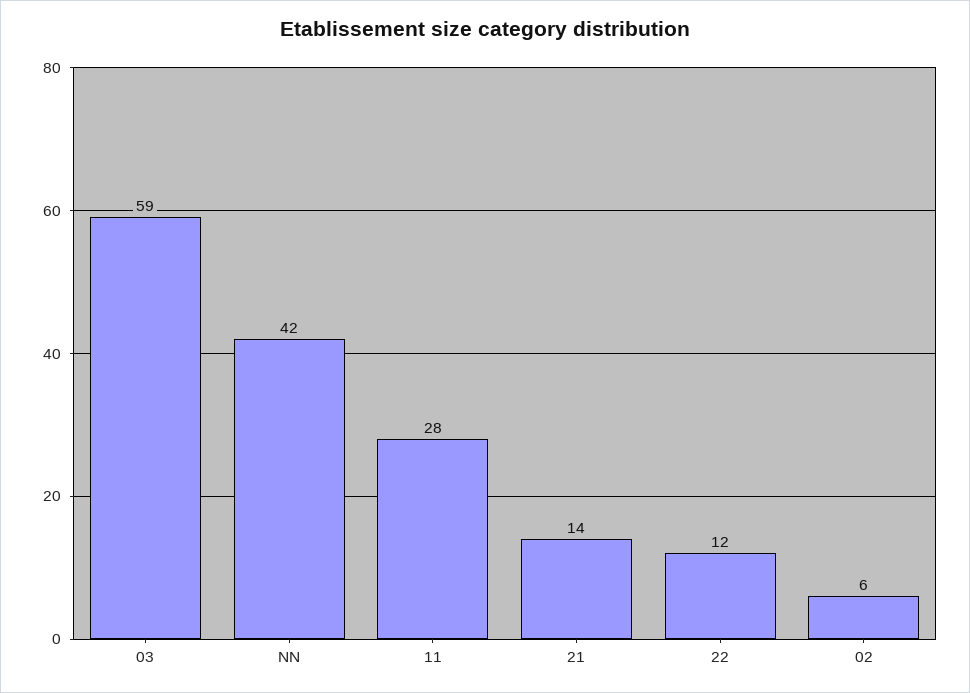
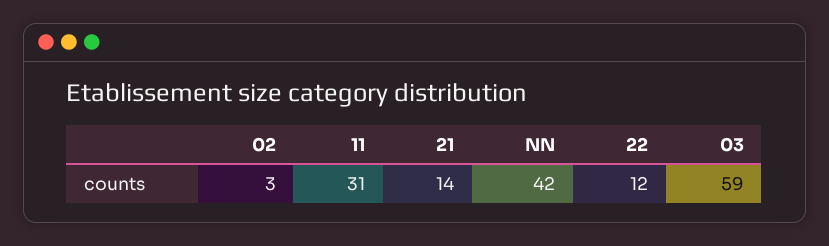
  {
    "03": 59,
    "NN": 42,
-   "11": 28,
+   "11": 31,
    "21": 14,
    "22": 12,
-   "02": 6
+   "02": 3
  }

